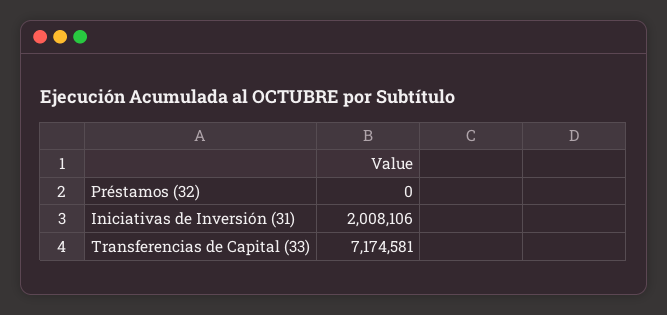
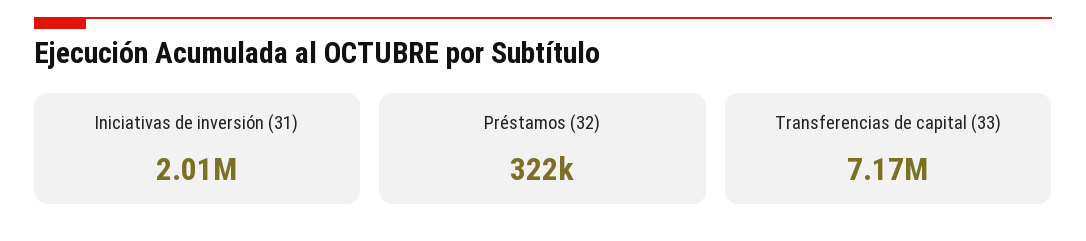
  {
-   "Préstamos (32)": 0,
+   "Préstamos (32)": 322000,
    "Iniciativas de Inversión (31)": 2008106,
    "Transferencias de Capital (33)": 7174581
  }

